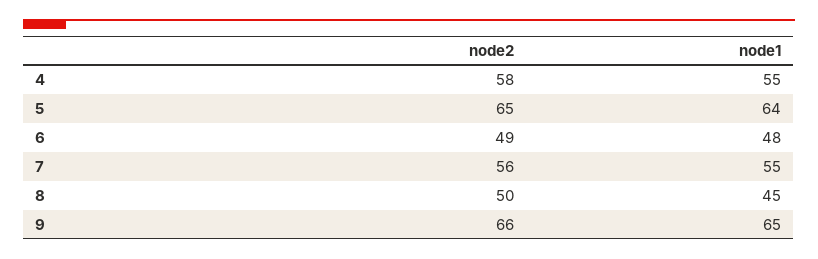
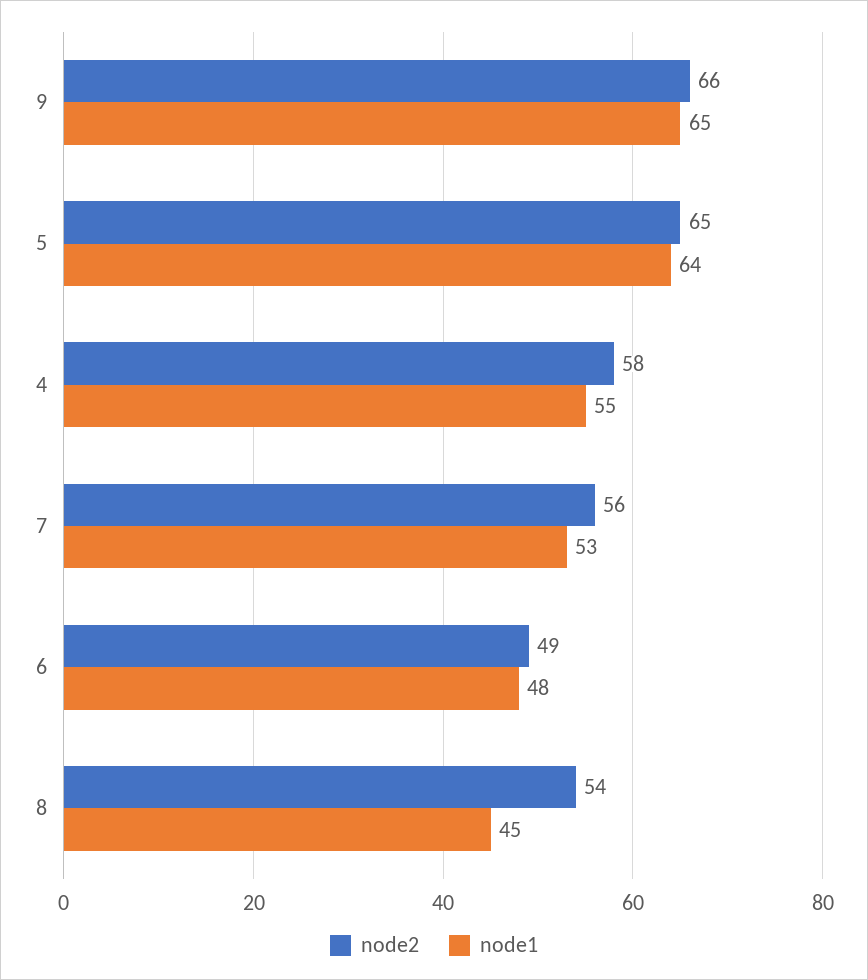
  {
    "node2": {
      "4": 58,
      "5": 65,
      "6": 49,
      "7": 56,
-     "8": 50,
+     "8": 54,
      "9": 66
    },
    "node1": {
      "4": 55,
      "5": 64,
      "6": 48,
-     "7": 55,
+     "7": 53,
      "8": 45,
      "9": 65
    }
  }

